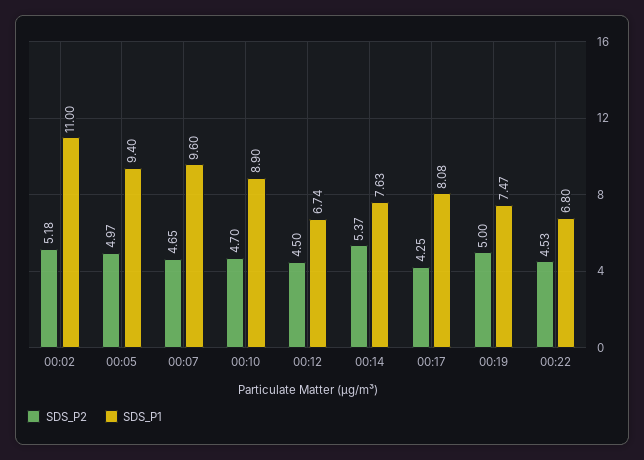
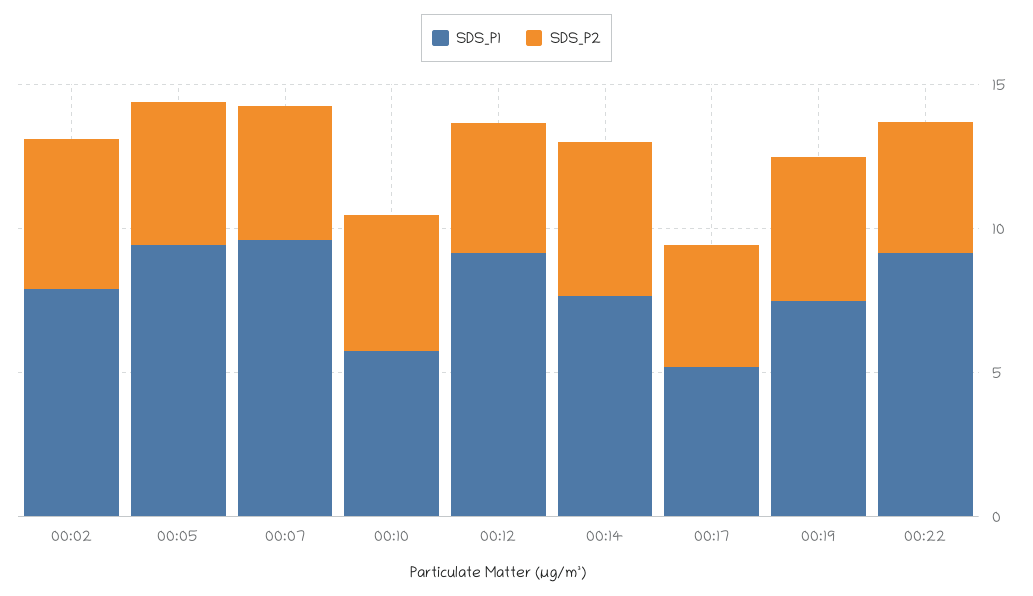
  {
    "SDS_P2": {
      "00:02": 5.18,
      "00:05": 4.97,
      "00:07": 4.65,
      "00:10": 4.7,
      "00:12": 4.5,
      "00:14": 5.37,
      "00:17": 4.25,
      "00:19": 5,
      "00:22": 4.53
    },
    "SDS_P1": {
-     "00:02": 11,
+     "00:02": 8,
      "00:05": 9.4,
      "00:07": 9.6,
-     "00:10": 8.9,
+     "00:10": 6,
-     "00:12": 6.74,
+     "00:12": 9,
      "00:14": 7.63,
-     "00:17": 8.08,
+     "00:17": 5,
      "00:19": 7.47,
-     "00:22": 6.8
+     "00:22": 9
    }
  }

